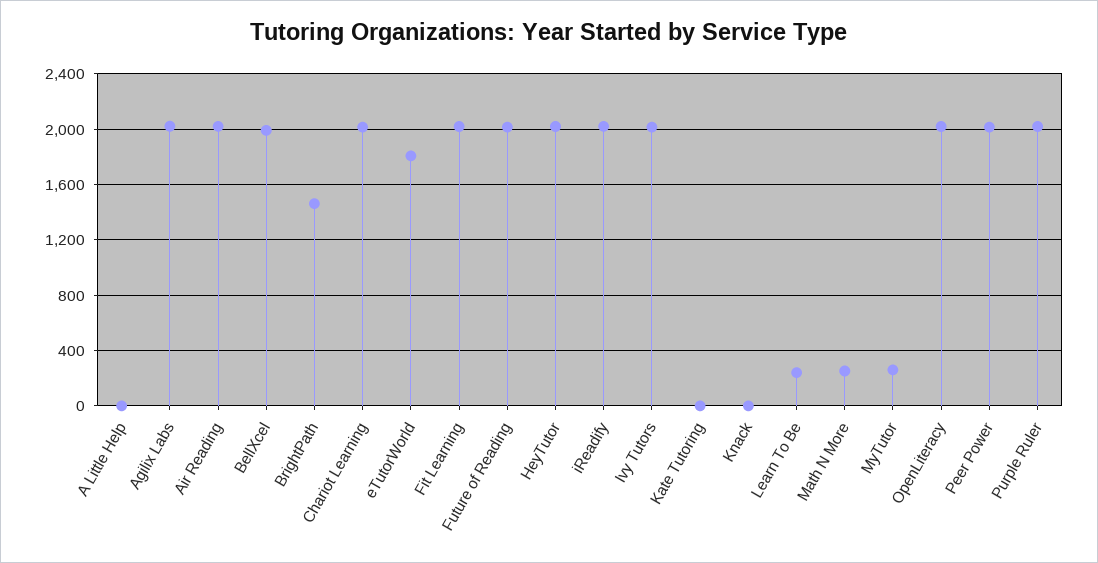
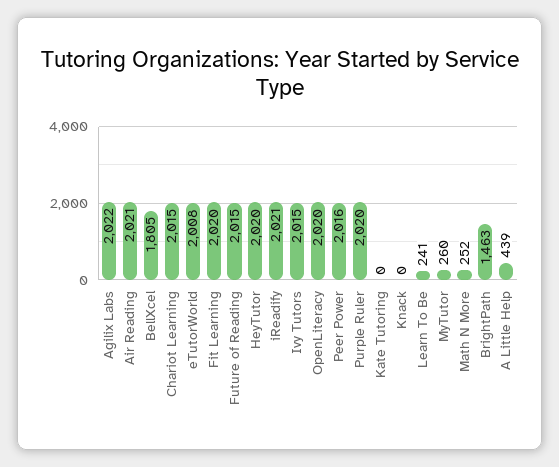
  {
-   "A Little Help": 0,
+   "A Little Help": 439,
    "Agilix Labs": 2022,
    "Air Reading": 2021,
-   "BellXcel": 2000,
+   "BellXcel": 1805,
    "BrightPath": 1463,
    "Chariot Learning": 2015,
-   "eTutorWorld": 1800,
+   "eTutorWorld": 2008,
    "Fit Learning": 2020,
    "Future of Reading": 2015,
    "HeyTutor": 2020,
    "iReadify": 2021,
    "Ivy Tutors": 2015,
    "Kate Tutoring": 0,
    "Knack": 0,
    "Learn To Be": 241,
    "Math N More": 252,
    "MyTutor": 260,
    "OpenLiteracy": 2020,
    "Peer Power": 2016,
    "Purple Ruler": 2020
  }

